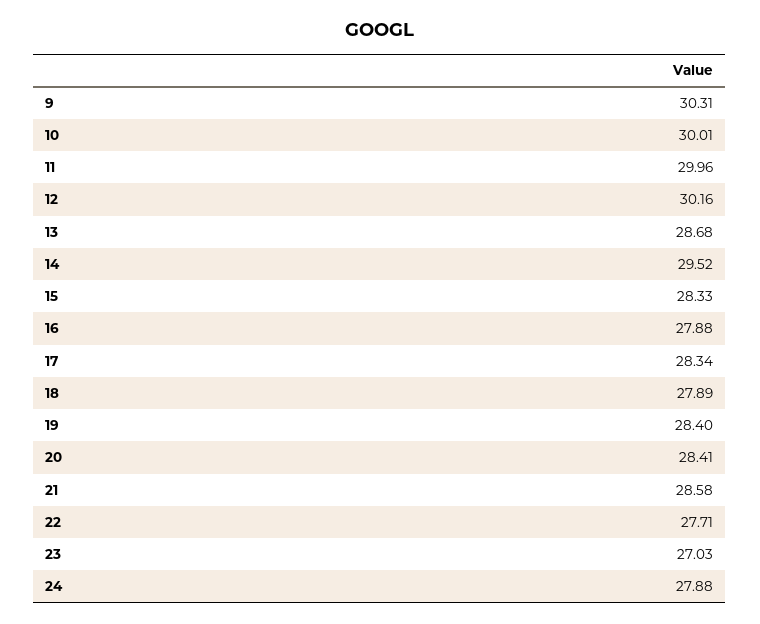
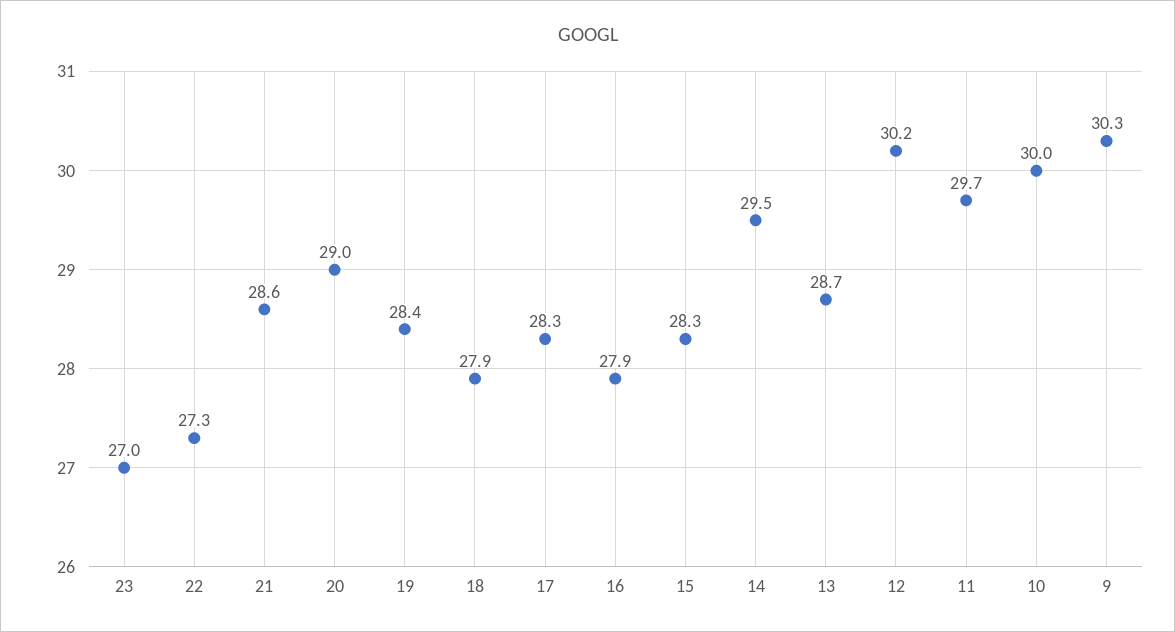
  {
    "9": 30.31,
    "10": 30.01,
-   "11": 29.96,
+   "11": 29.7,
    "12": 30.16,
    "13": 28.68,
    "14": 29.52,
    "15": 28.33,
    "16": 27.88,
    "17": 28.34,
    "18": 27.89,
    "19": 28.4,
-   "20": 28.41,
+   "20": 29,
    "21": 28.58,
-   "22": 27.71,
+   "22": 27.3,
-   "23": 27.03,
+   "23": 27.03
-   "24": 27.88
  }

